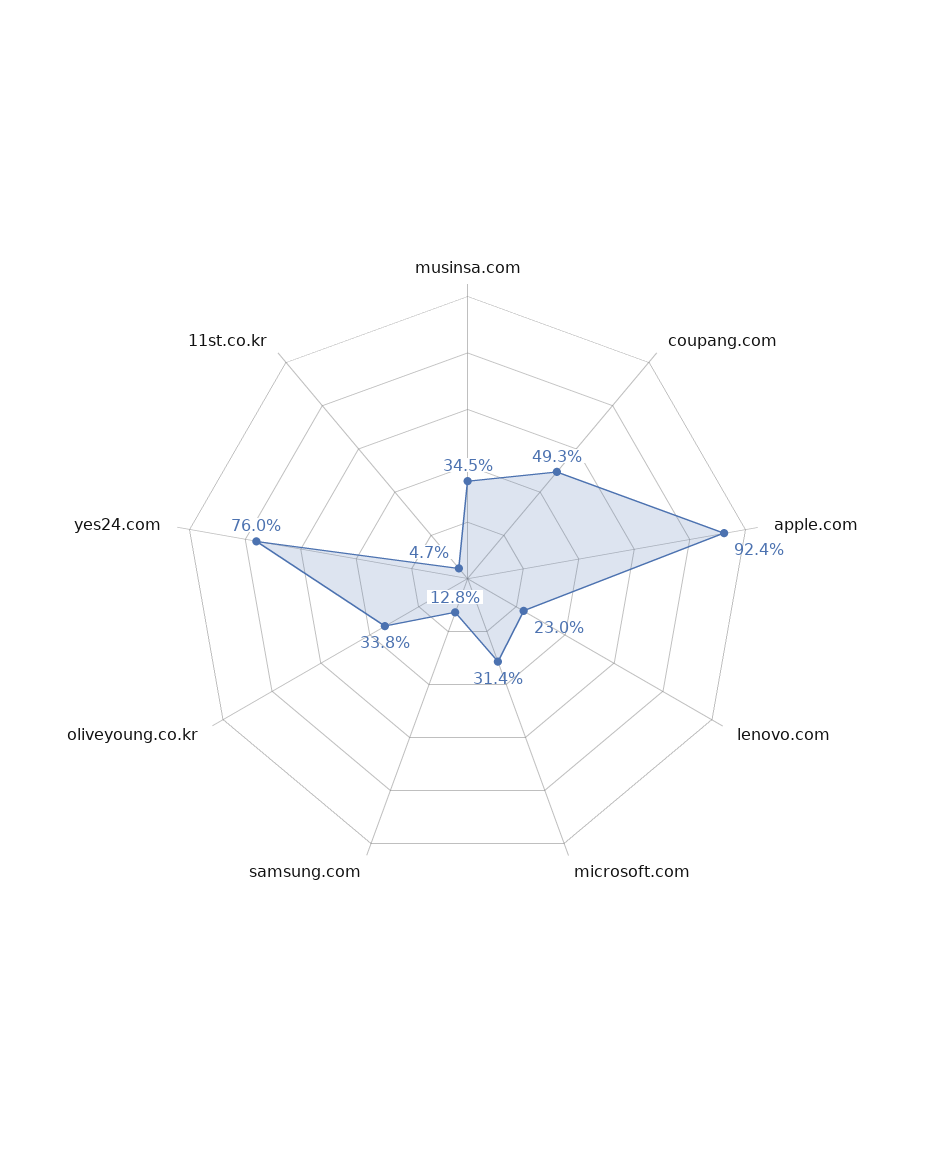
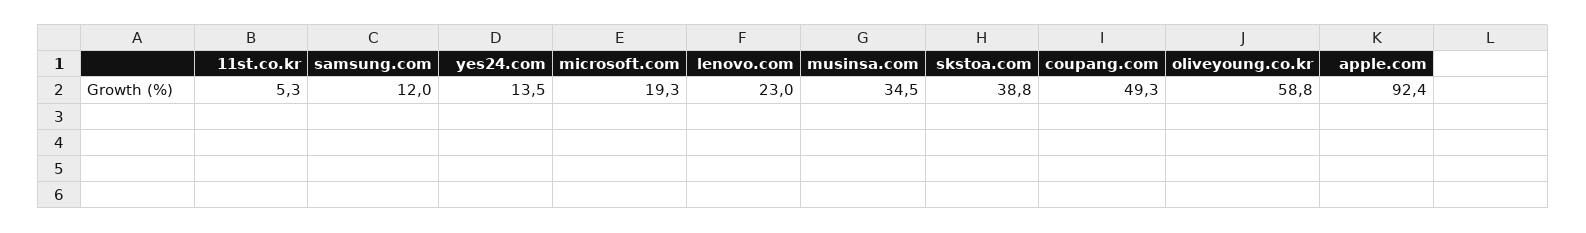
  {
    "musinsa.com": 34.5,
    "coupang.com": 49.3,
    "apple.com": 92.4,
    "lenovo.com": 23,
-   "microsoft.com": 31.4,
+   "microsoft.com": 19.3,
-   "samsung.com": 12.8,
+   "samsung.com": 12,
-   "oliveyoung.co.kr": 33.8,
+   "oliveyoung.co.kr": 58.8,
-   "yes24.com": 76,
+   "yes24.com": 13.5,
-   "11st.co.kr": 4.7
+   "11st.co.kr": 5.3,
+   "skstoa.com": 38.8
  }

